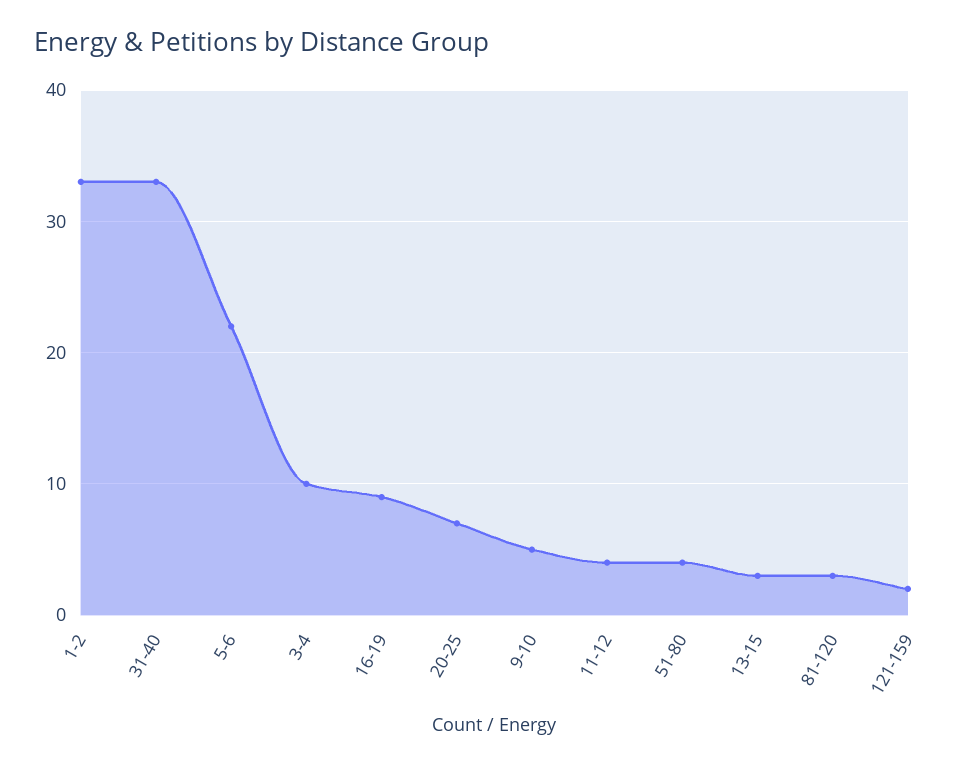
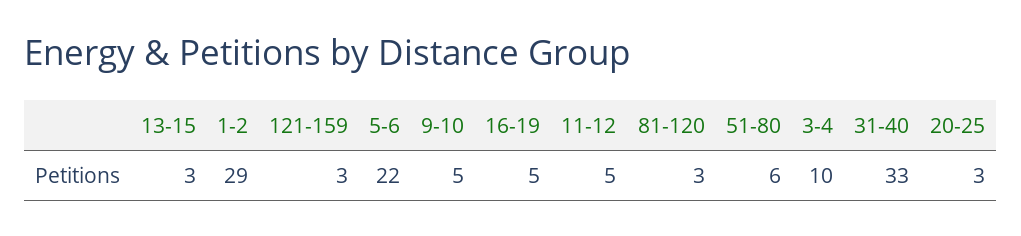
  {
-   "1-2": 33,
+   "1-2": 29,
    "31-40": 33,
    "5-6": 22,
    "3-4": 10,
-   "16-19": 9,
+   "16-19": 5,
-   "20-25": 7,
+   "20-25": 3,
    "9-10": 5,
-   "11-12": 4,
+   "11-12": 5,
-   "51-80": 4,
+   "51-80": 6,
    "13-15": 3,
    "81-120": 3,
-   "121-159": 2
+   "121-159": 3
  }

